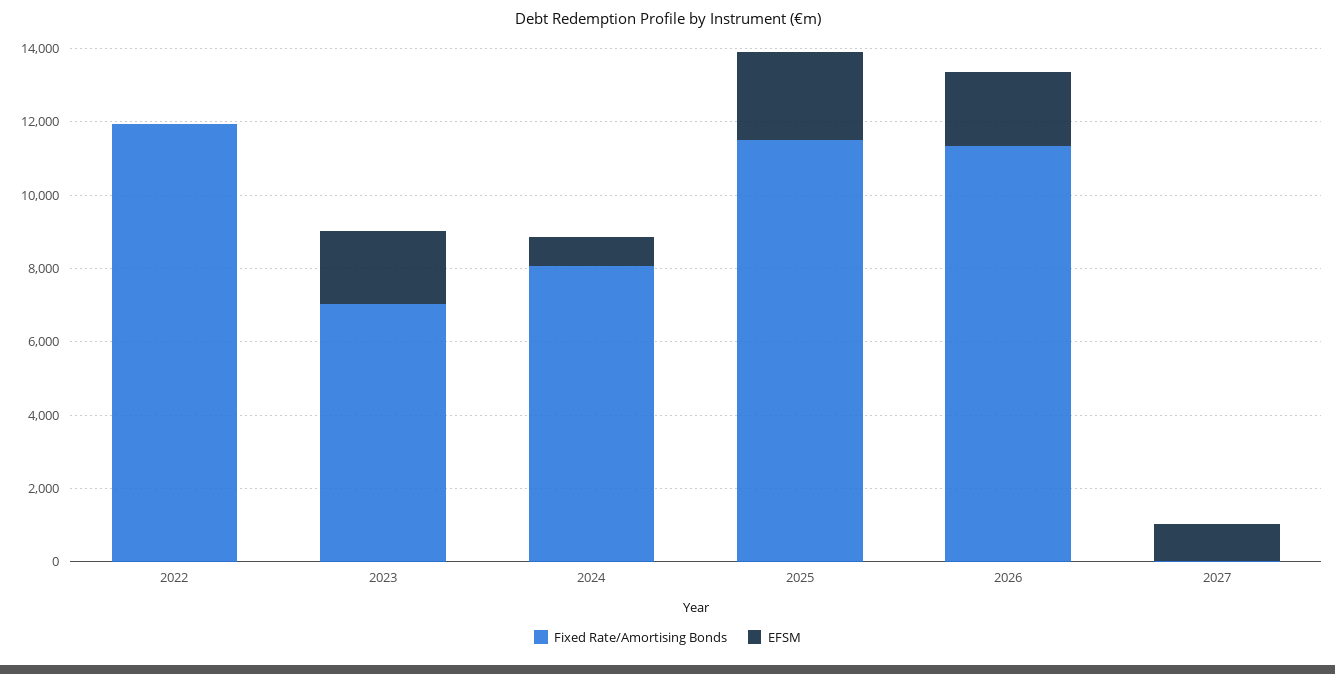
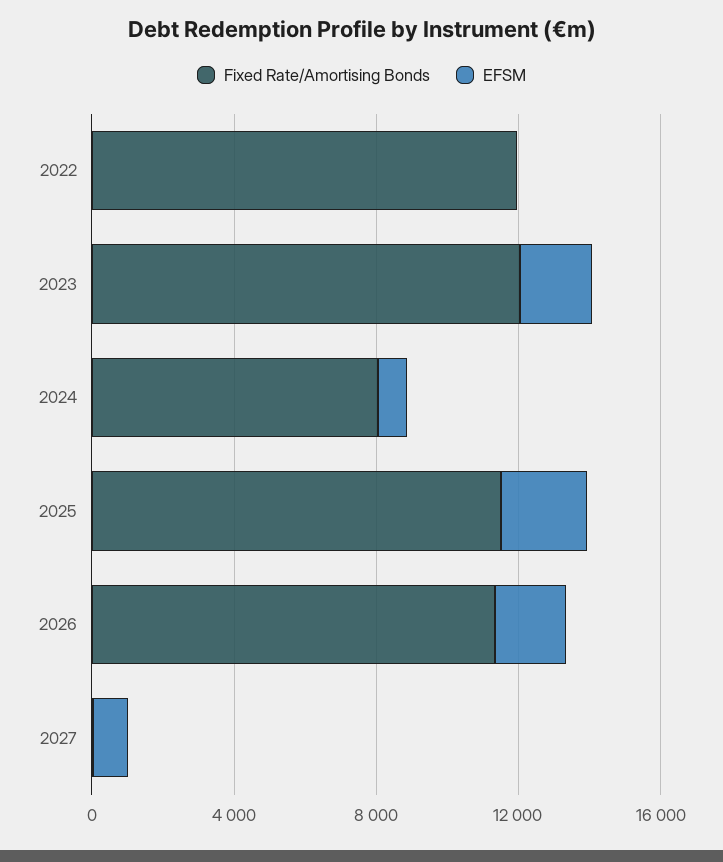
  {
    "Fixed Rate/Amortising Bonds": {
      "2022": 12000,
-     "2023": 7000,
+     "2023": 12000,
      "2024": 8000,
      "2025": 11500,
      "2026": 11500,
      "2027": 0
    },
    "EFSM": {
      "2022": 0,
      "2023": 2000,
      "2024": 1000,
      "2025": 2500,
      "2026": 2000,
      "2027": 1000
    }
  }

